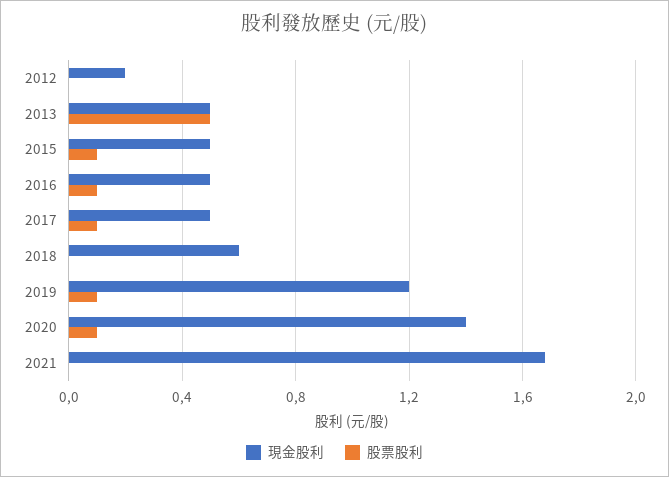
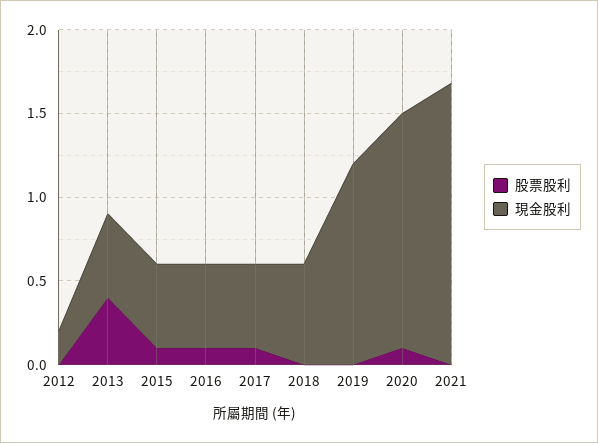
  {
    "現金股利": {
      "2012": 0.2,
      "2013": 0.5,
      "2015": 0.5,
      "2016": 0.5,
      "2017": 0.5,
      "2018": 0.6,
      "2019": 1.2,
      "2020": 1.4,
      "2021": 1.7
    },
    "股票股利": {
      "2012": 0,
-     "2013": 0.5,
+     "2013": 0.4,
      "2015": 0.1,
      "2016": 0.1,
      "2017": 0.1,
      "2018": 0,
-     "2019": 0.1,
+     "2019": 0,
      "2020": 0.1,
      "2021": 0
    }
  }

